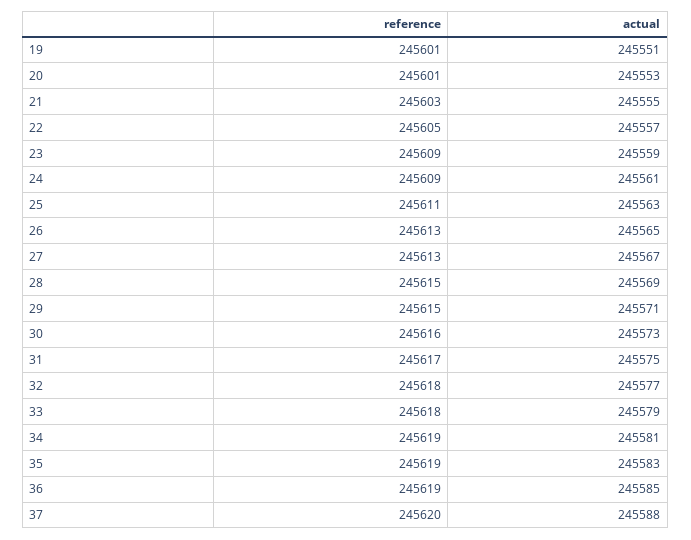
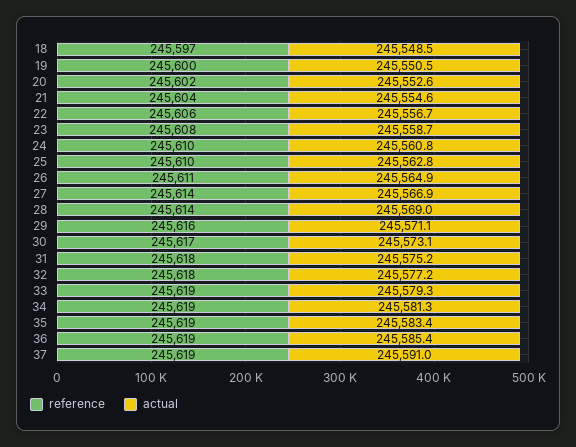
  {
    "reference": {
-     "19": 245601,
+     "19": 245600,
-     "20": 245601,
+     "20": 245602,
-     "21": 245603,
+     "21": 245604,
-     "22": 245605,
+     "22": 245606,
-     "23": 245609,
+     "23": 245608,
-     "24": 245609,
+     "24": 245610,
-     "25": 245611,
+     "25": 245610,
-     "26": 245613,
+     "26": 245611,
-     "27": 245613,
+     "27": 245614,
-     "28": 245615,
+     "28": 245614,
-     "29": 245615,
+     "29": 245616,
-     "30": 245616,
+     "30": 245617,
-     "31": 245617,
+     "31": 245618,
      "32": 245618,
-     "33": 245618,
+     "33": 245619,
      "34": 245619,
      "35": 245619,
      "36": 245619,
-     "37": 245620
+     "37": 245619,
+     "18": 245597
    },
    "actual": {
      "19": 245550.5,
      "20": 245552.6,
      "21": 245554.6,
      "22": 245556.7,
      "23": 245558.7,
      "24": 245560.8,
      "25": 245562.8,
      "26": 245564.9,
      "27": 245566.9,
      "28": 245569,
      "29": 245571.1,
      "30": 245573.1,
      "31": 245575.2,
      "32": 245577.2,
      "33": 245579.3,
      "34": 245581.3,
      "35": 245583.4,
      "36": 245585.4,
-     "37": 245588
+     "37": 245591,
+     "18": 245548.5
    }
  }

